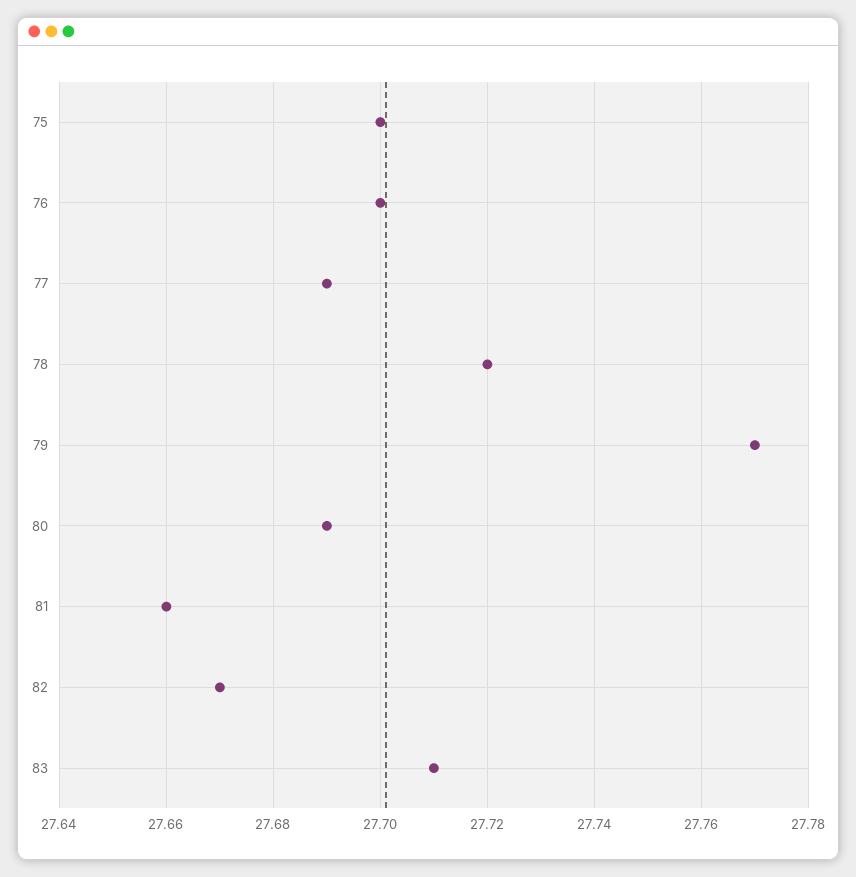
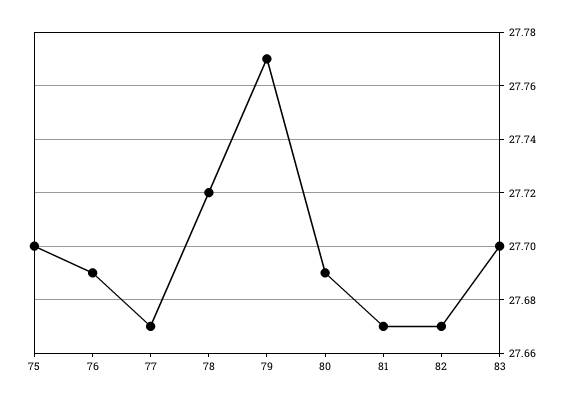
  {
    "75": 27.7,
-   "76": 27.7,
+   "76": 27.69,
-   "77": 27.69,
+   "77": 27.67,
    "78": 27.72,
    "79": 27.77,
    "80": 27.69,
-   "81": 27.66,
+   "81": 27.67,
    "82": 27.67,
-   "83": 27.71
+   "83": 27.7
  }

